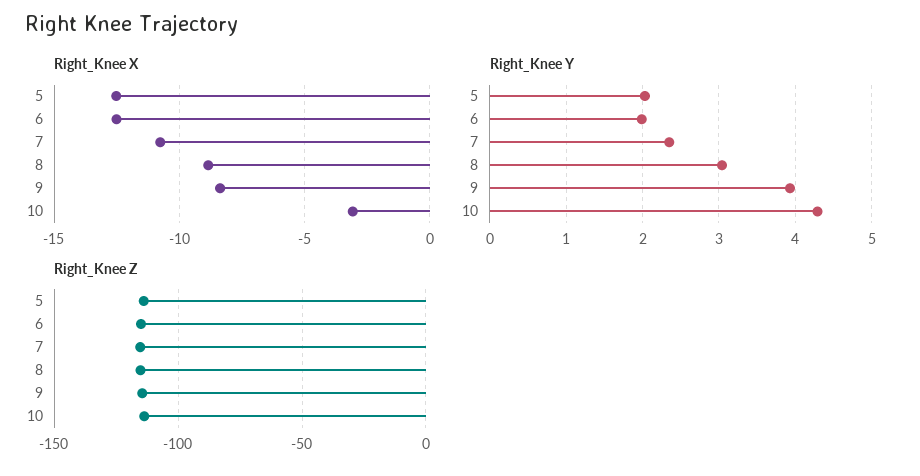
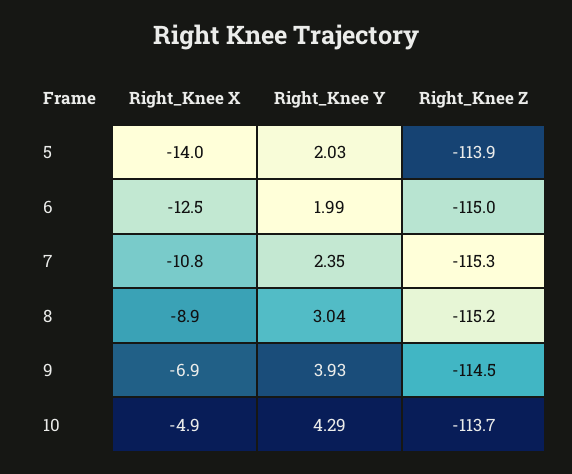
  {
    "Right_Knee X": {
-     "5": -12.5,
+     "5": -14,
      "6": -12.5,
      "7": -10.8,
      "8": -8.9,
-     "9": -8.5,
+     "9": -6.9,
-     "10": -3
+     "10": -4.9
    },
    "Right_Knee Y": {
      "5": 2.03,
      "6": 1.99,
      "7": 2.35,
      "8": 3.04,
      "9": 3.93,
      "10": 4.29
    },
    "Right_Knee Z": {
      "5": -113.9,
      "6": -115,
      "7": -115.3,
      "8": -115.2,
      "9": -114.5,
      "10": -113.7
    }
  }

